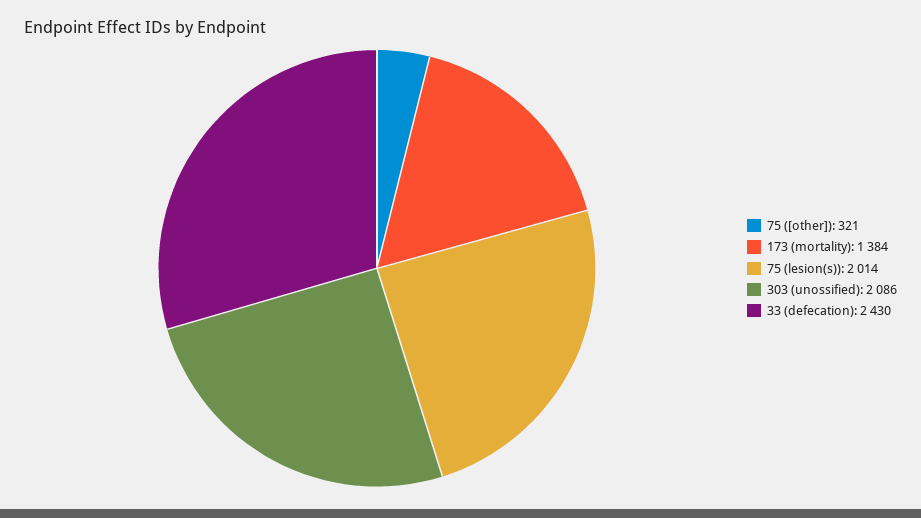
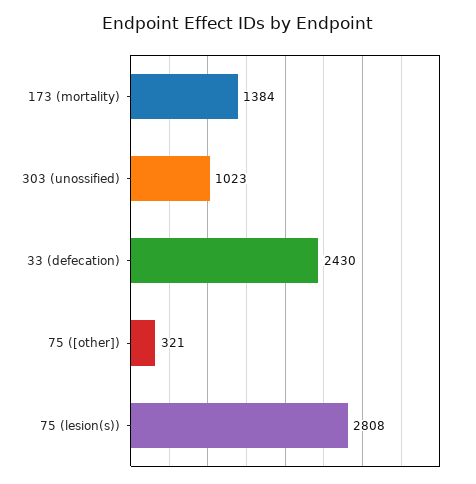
  {
    "75 ([other])": 321,
    "173 (mortality)": 1384,
-   "75 (lesion(s))": 2014,
+   "75 (lesion(s))": 2808,
-   "303 (unossified)": 2086,
+   "303 (unossified)": 1023,
    "33 (defecation)": 2430
  }

